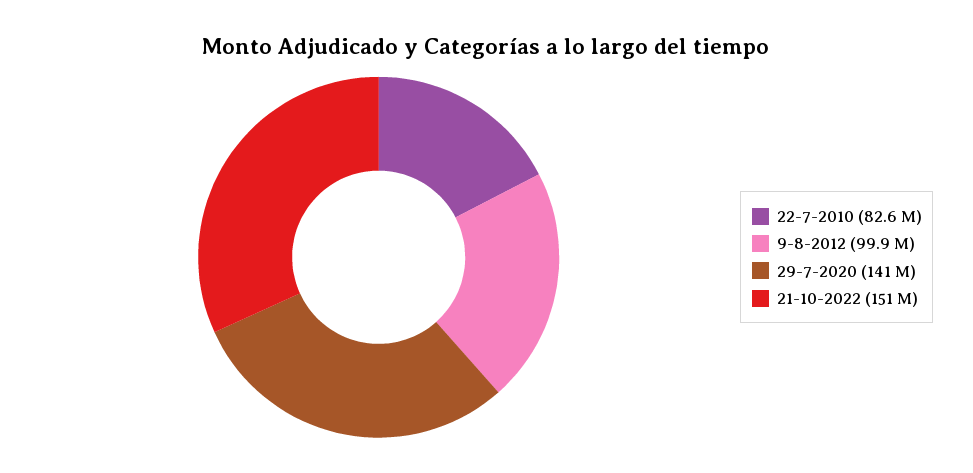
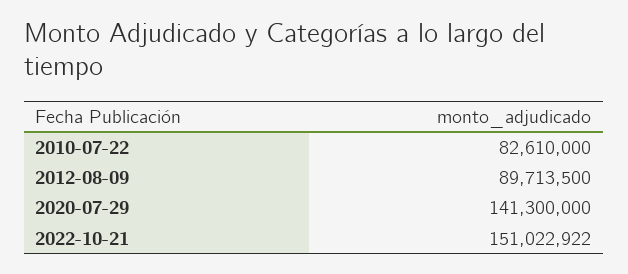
  {
    "22-7-2010": 82610000,
-   "9-8-2012": 99900000,
+   "9-8-2012": 89713500,
    "29-7-2020": 141300000,
    "21-10-2022": 151022922
  }

